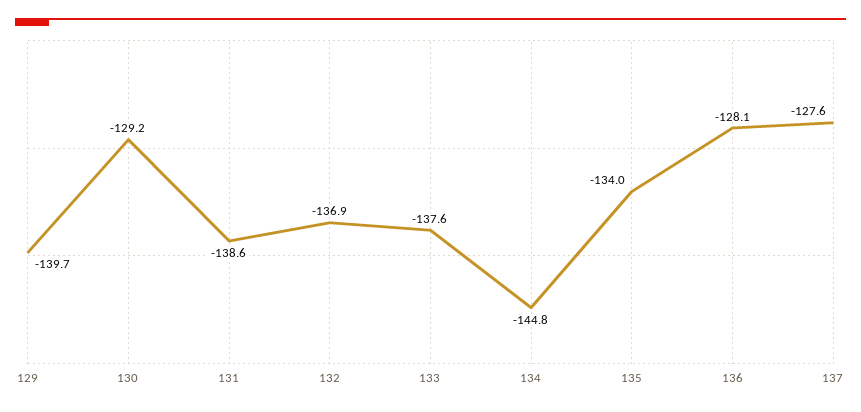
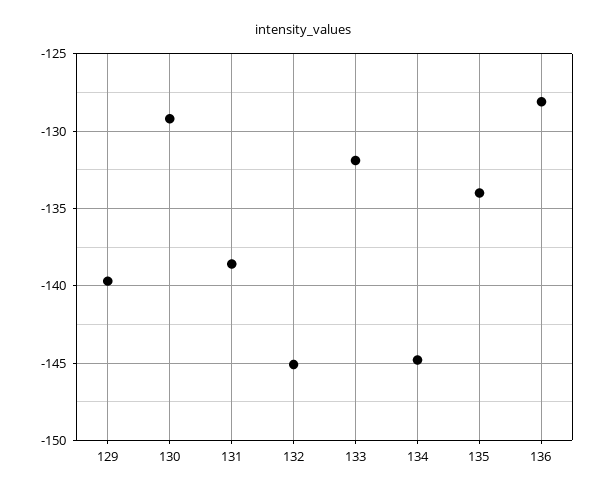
  {
    "129": -139.7,
    "130": -129.2,
    "131": -138.6,
-   "132": -136.9,
+   "132": -145,
-   "133": -137.6,
+   "133": -132,
    "134": -144.8,
    "135": -134,
-   "136": -128.1,
+   "136": -128.1
-   "137": -127.6
  }

